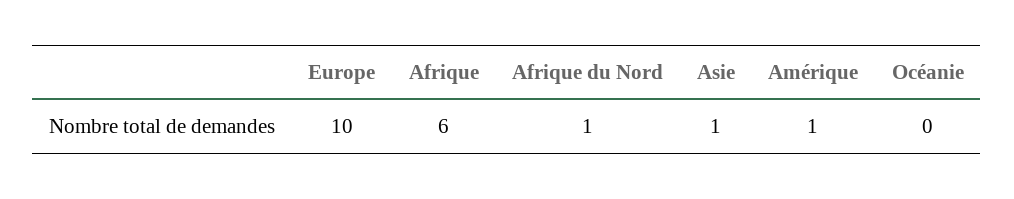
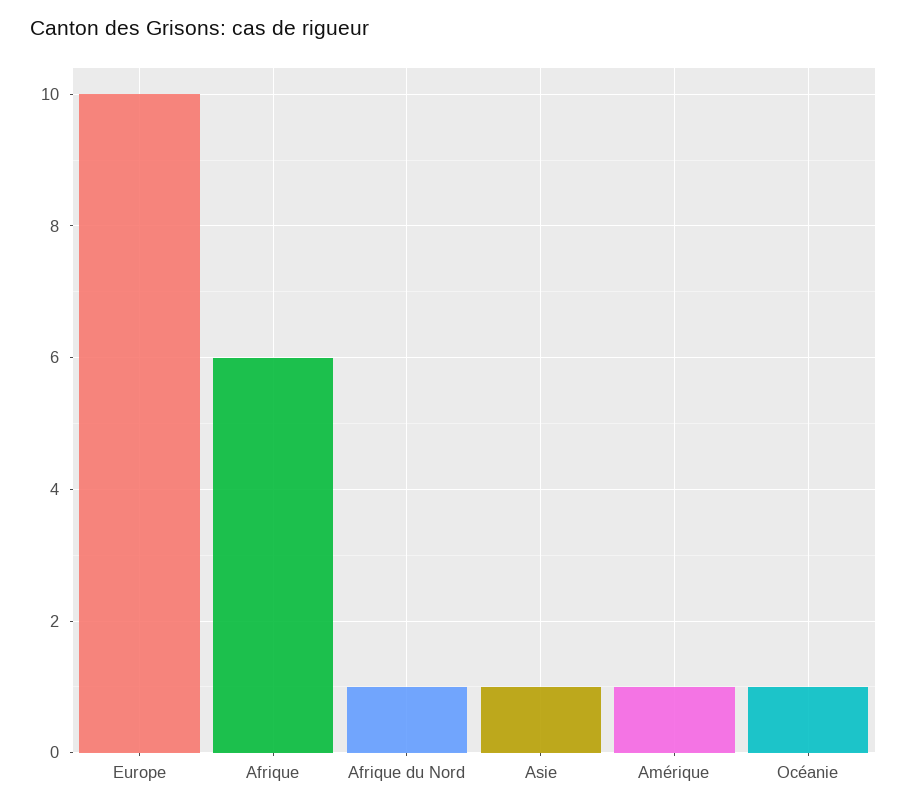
  {
    "Europe": 10,
    "Afrique": 6,
    "Afrique du Nord": 1,
    "Asie": 1,
    "Amérique": 1,
-   "Océanie": 0
+   "Océanie": 1
  }

